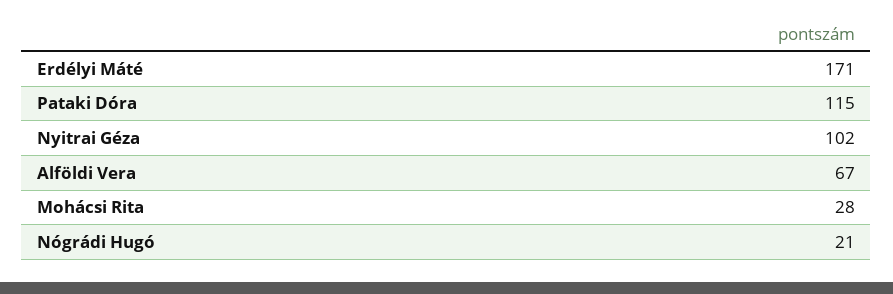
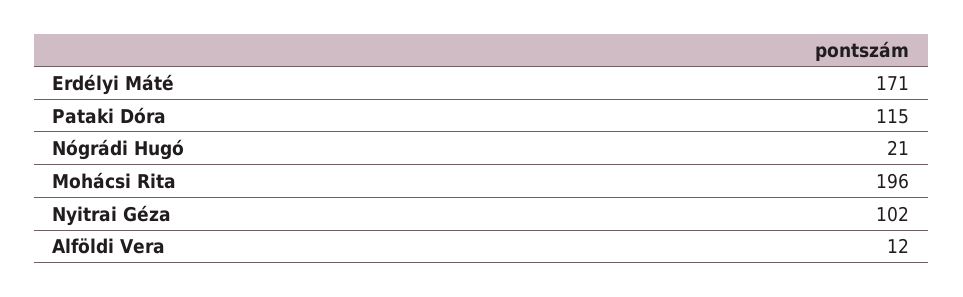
  {
    "Erdélyi Máté": 171,
    "Pataki Dóra": 115,
    "Nyitrai Géza": 102,
-   "Alföldi Vera": 67,
+   "Alföldi Vera": 12,
-   "Mohácsi Rita": 28,
+   "Mohácsi Rita": 196,
    "Nógrádi Hugó": 21
  }

